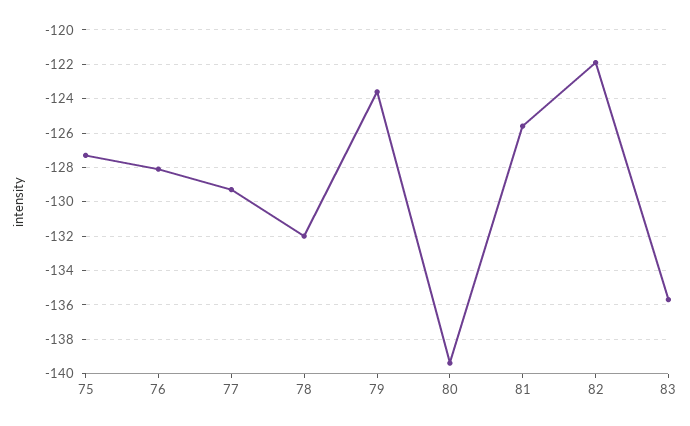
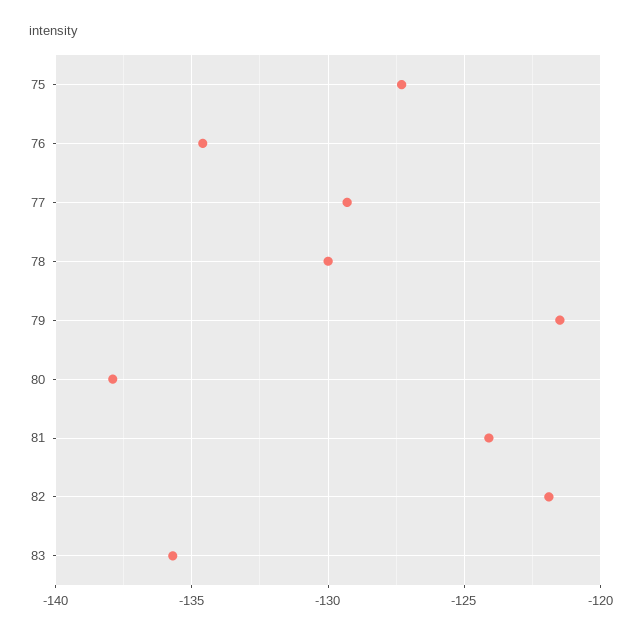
  {
    "75": -127.5,
-   "76": -128,
+   "76": -134.5,
    "77": -129.5,
-   "78": -132,
+   "78": -130,
-   "79": -123.5,
+   "79": -121.5,
-   "80": -139.5,
+   "80": -138,
-   "81": -125.5,
+   "81": -124,
    "82": -122,
    "83": -135.5
  }

